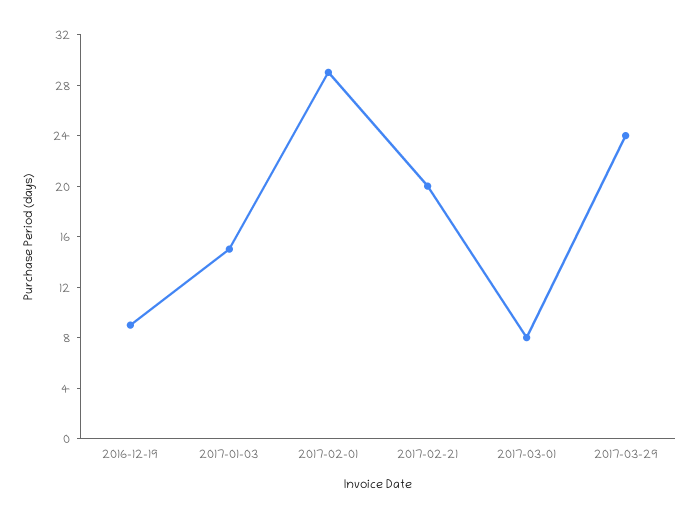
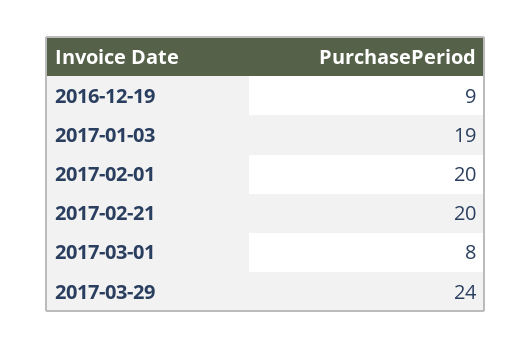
  {
    "2016-12-19": 9,
-   "2017-01-03": 15,
+   "2017-01-03": 19,
-   "2017-02-01": 29,
+   "2017-02-01": 20,
    "2017-02-21": 20,
    "2017-03-01": 8,
    "2017-03-29": 24
  }

